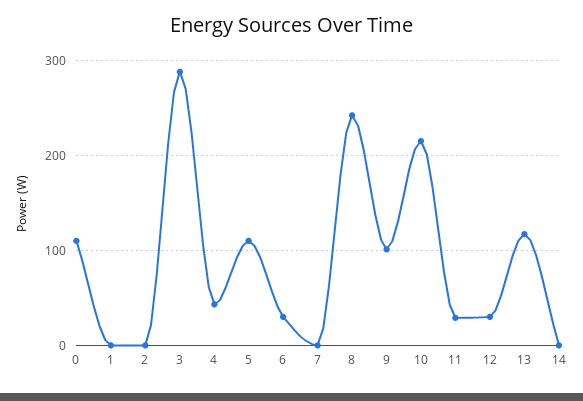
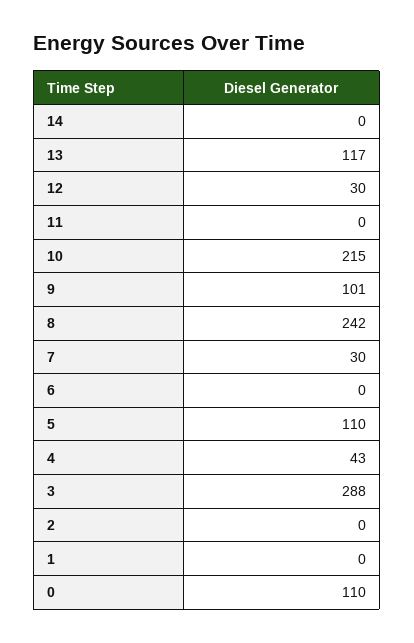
  {
    "0": 110,
    "1": 0,
    "2": 0,
    "3": 288,
    "4": 43,
    "5": 110,
-   "6": 30,
+   "6": 0,
-   "7": 0,
+   "7": 30,
    "8": 242,
    "9": 101,
    "10": 215,
-   "11": 30,
+   "11": 0,
    "12": 30,
    "13": 117,
    "14": 0
  }

